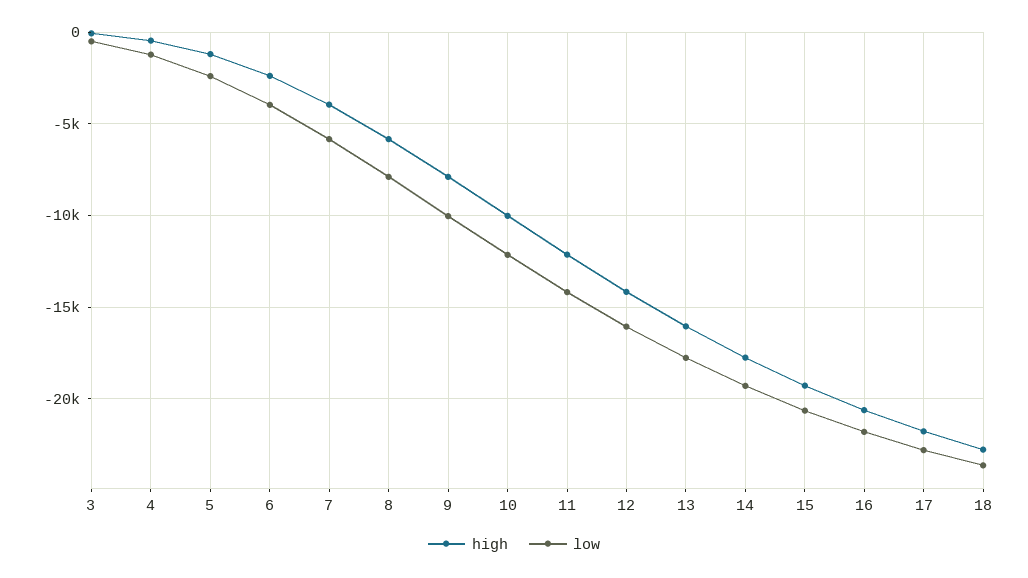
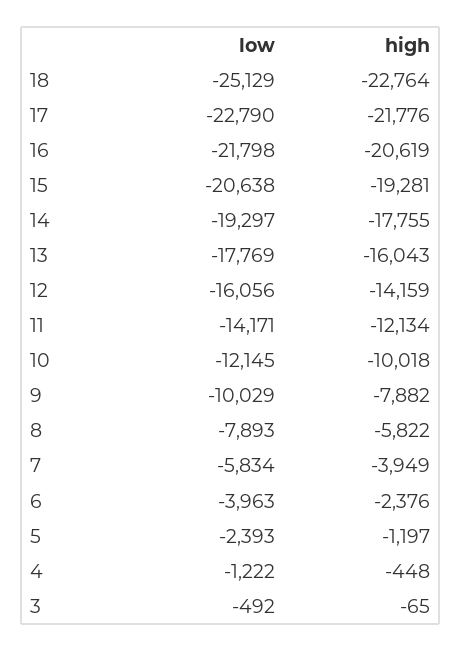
  {
    "high": {
      "3": -65,
      "4": -448,
      "5": -1197,
      "6": -2376,
      "7": -3949,
      "8": -5822,
      "9": -7882,
      "10": -10018,
      "11": -12134,
      "12": -14159,
      "13": -16043,
      "14": -17755,
      "15": -19281,
      "16": -20619,
      "17": -21776,
      "18": -22764
    },
    "low": {
      "3": -492,
      "4": -1222,
      "5": -2393,
      "6": -3963,
      "7": -5834,
      "8": -7893,
      "9": -10029,
      "10": -12145,
      "11": -14171,
      "12": -16056,
      "13": -17769,
      "14": -19297,
      "15": -20638,
      "16": -21798,
      "17": -22790,
-     "18": -23500
+     "18": -25129
    }
  }

